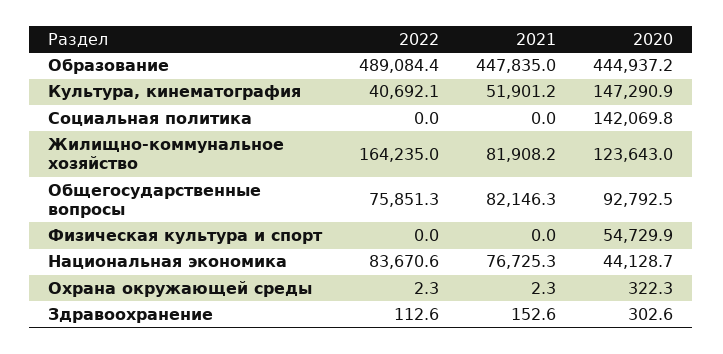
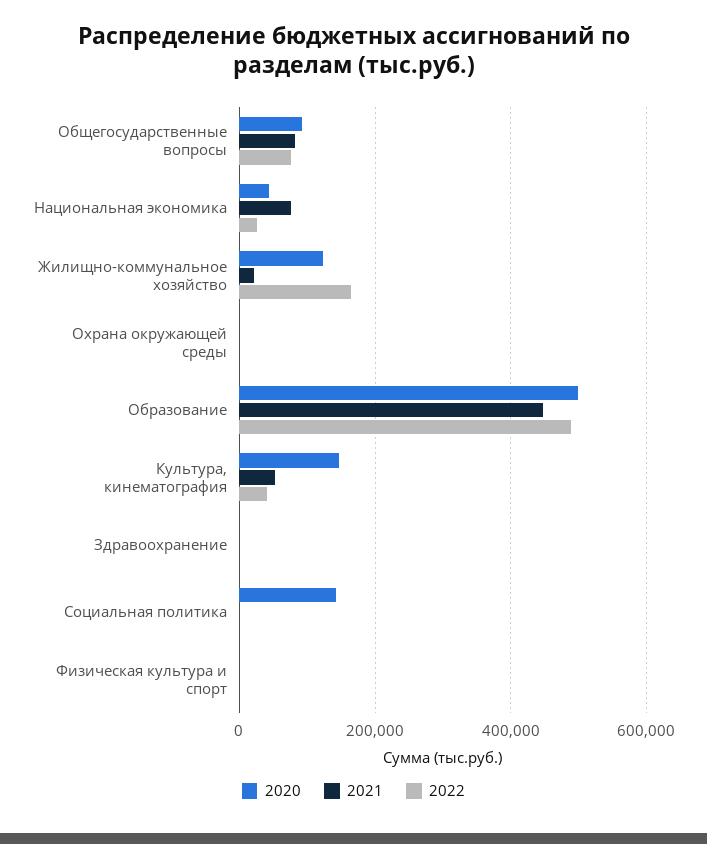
  {
    "2022": {
      "Образование": 489084.4,
      "Культура, кинематография": 40692.1,
      "Социальная политика": 0,
      "Жилищно-коммунальное хозяйство": 164235,
      "Общегосударственные вопросы": 75851.3,
      "Физическая культура и спорт": 0,
-     "Национальная экономика": 83670.6,
+     "Национальная экономика": 20000,
      "Охрана окружающей среды": 2.3,
      "Здравоохранение": 112.6
    },
    "2021": {
      "Образование": 447835,
      "Культура, кинематография": 51901.2,
      "Социальная политика": 0,
-     "Жилищно-коммунальное хозяйство": 81908.2,
+     "Жилищно-коммунальное хозяйство": 20000,
      "Общегосударственные вопросы": 82146.3,
      "Физическая культура и спорт": 0,
      "Национальная экономика": 76725.3,
      "Охрана окружающей среды": 2.3,
      "Здравоохранение": 152.6
    },
    "2020": {
-     "Образование": 444937.2,
+     "Образование": 500000,
      "Культура, кинематография": 147290.9,
      "Социальная политика": 142069.8,
      "Жилищно-коммунальное хозяйство": 123643,
      "Общегосударственные вопросы": 92792.5,
-     "Физическая культура и спорт": 54729.9,
+     "Физическая культура и спорт": 0,
      "Национальная экономика": 44128.7,
      "Охрана окружающей среды": 322.3,
      "Здравоохранение": 302.6
    }
  }

